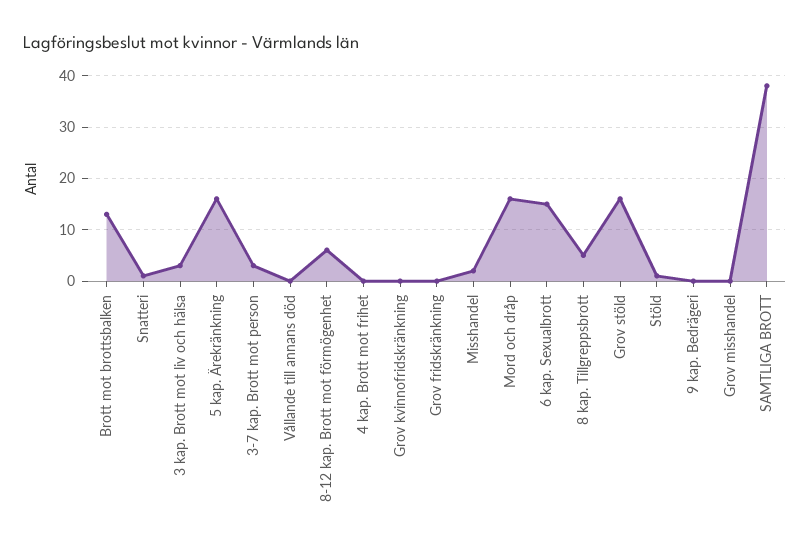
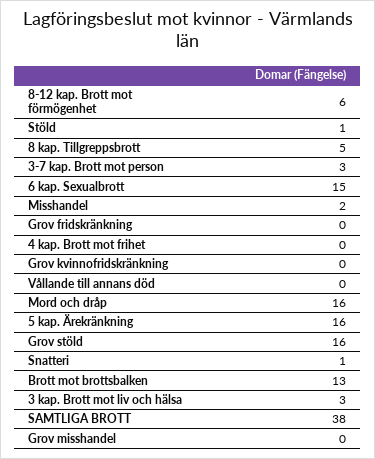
  {
    "Brott mot brottsbalken": 13,
    "Snatteri": 1,
    "3 kap. Brott mot liv och hälsa": 3,
    "5 kap. Ärekränkning": 16,
    "3-7 kap. Brott mot person": 3,
    "Vållande till annans död": 0,
    "8-12 kap. Brott mot förmögenhet": 6,
    "4 kap. Brott mot frihet": 0,
    "Grov kvinnofridskränkning": 0,
    "Grov fridskränkning": 0,
    "Misshandel": 2,
    "Mord och dråp": 16,
    "6 kap. Sexualbrott": 15,
    "8 kap. Tillgreppsbrott": 5,
    "Grov stöld": 16,
    "Stöld": 1,
-   "9 kap. Bedrägeri": 0,
    "Grov misshandel": 0,
    "SAMTLIGA BROTT": 38
  }

